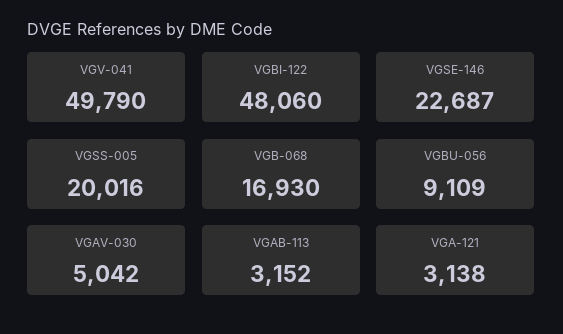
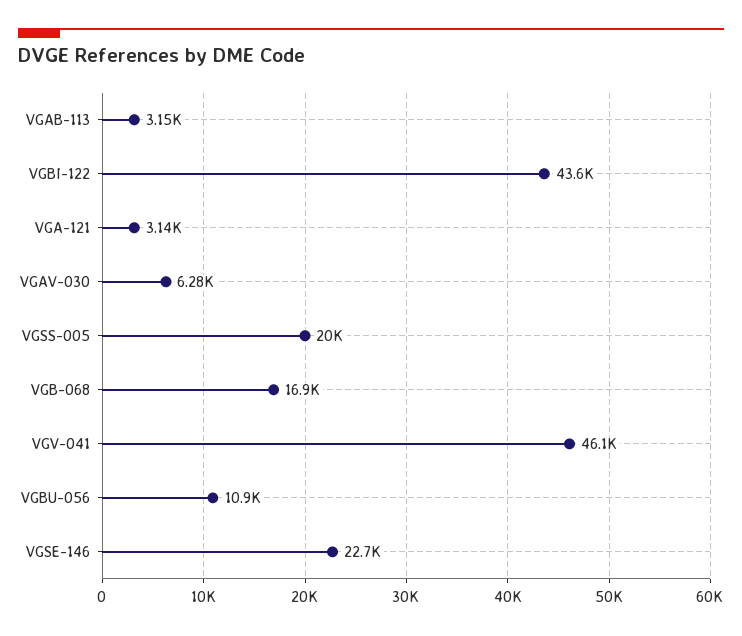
  {
-   "VGV-041": 49790,
+   "VGV-041": 46100,
-   "VGBI-122": 48060,
+   "VGBI-122": 43600,
    "VGSE-146": 22687,
    "VGSS-005": 20016,
    "VGB-068": 16930,
-   "VGBU-056": 9109,
+   "VGBU-056": 10900,
-   "VGAV-030": 5042,
+   "VGAV-030": 6280,
    "VGAB-113": 3152,
    "VGA-121": 3138
  }

